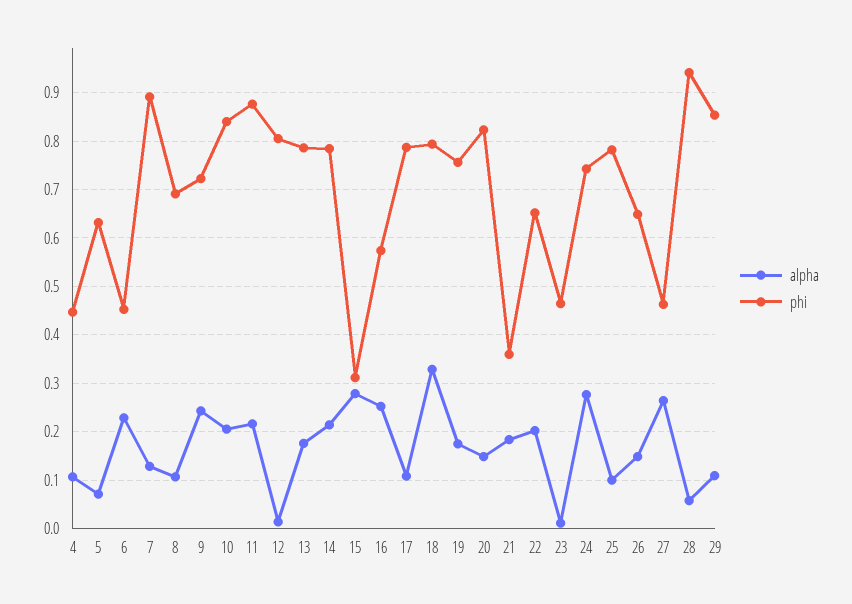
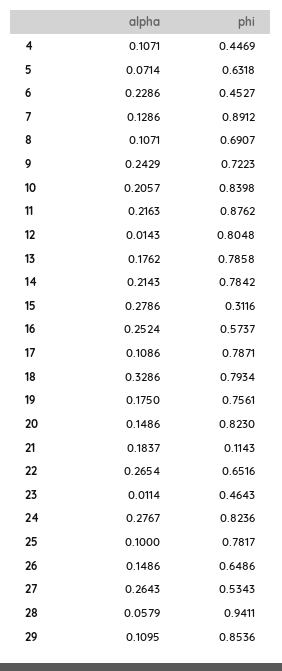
  {
    "alpha": {
      "4": 0.1071,
      "5": 0.0714,
      "6": 0.2286,
      "7": 0.1286,
      "8": 0.1071,
      "9": 0.2429,
      "10": 0.2057,
      "11": 0.2163,
      "12": 0.0143,
      "13": 0.1762,
      "14": 0.2143,
      "15": 0.2786,
      "16": 0.2524,
      "17": 0.1086,
      "18": 0.3286,
      "19": 0.175,
      "20": 0.1486,
      "21": 0.1837,
-     "22": 0.2,
+     "22": 0.2654,
      "23": 0.0114,
      "24": 0.2767,
      "25": 0.1,
      "26": 0.1486,
      "27": 0.2643,
      "28": 0.0579,
      "29": 0.1095
    },
    "phi": {
      "4": 0.4469,
      "5": 0.6318,
      "6": 0.4527,
      "7": 0.8912,
      "8": 0.6907,
      "9": 0.7223,
      "10": 0.8398,
      "11": 0.8762,
      "12": 0.8048,
      "13": 0.7858,
      "14": 0.7842,
      "15": 0.3116,
      "16": 0.5737,
      "17": 0.7871,
      "18": 0.7934,
      "19": 0.7561,
      "20": 0.823,
-     "21": 0.36,
+     "21": 0.1143,
      "22": 0.6516,
      "23": 0.4643,
-     "24": 0.74,
+     "24": 0.8236,
      "25": 0.7817,
      "26": 0.6486,
-     "27": 0.46,
+     "27": 0.5343,
      "28": 0.9411,
      "29": 0.8536
    }
  }

